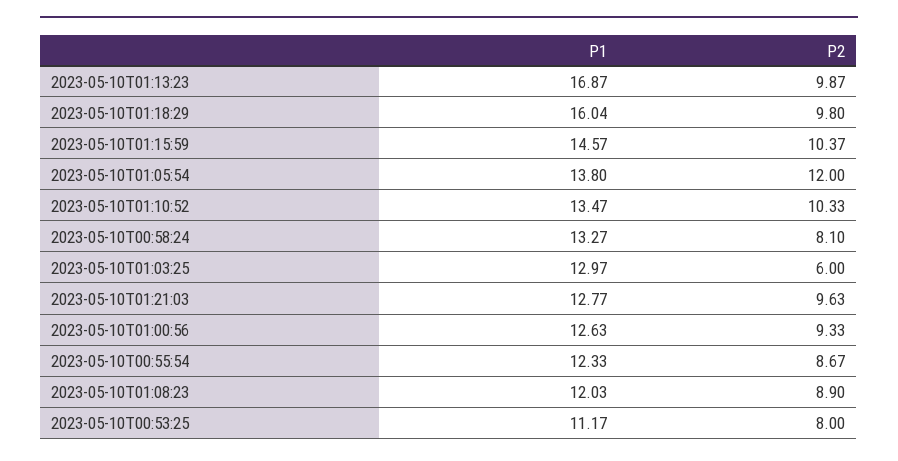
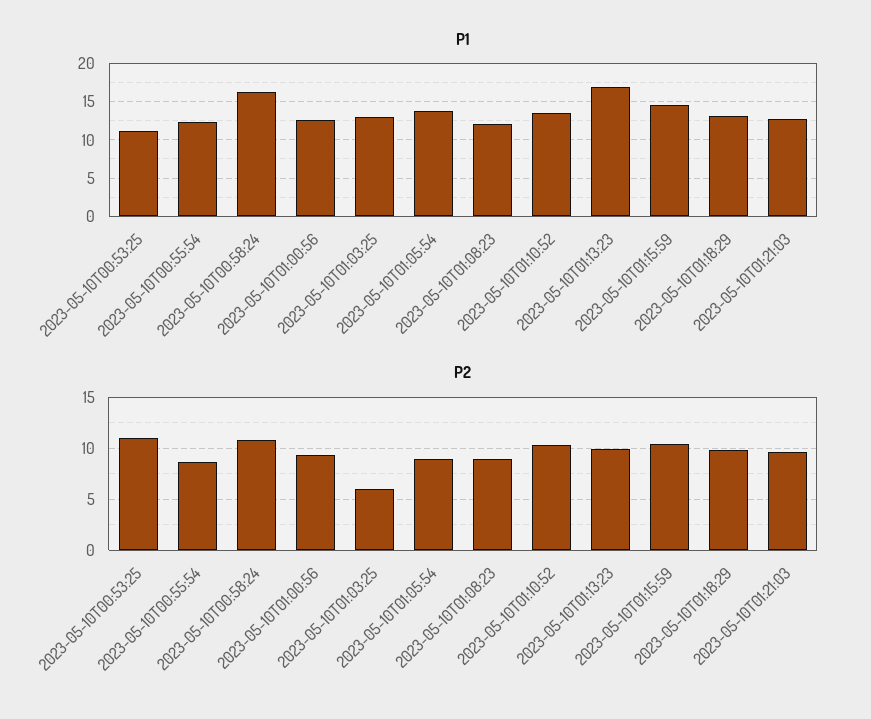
  {
    "P1": {
      "2023-05-10T01:13:23": 16.87,
-     "2023-05-10T01:18:29": 16.04,
+     "2023-05-10T01:18:29": 13,
      "2023-05-10T01:15:59": 14.57,
      "2023-05-10T01:05:54": 13.8,
      "2023-05-10T01:10:52": 13.47,
-     "2023-05-10T00:58:24": 13.27,
+     "2023-05-10T00:58:24": 16,
      "2023-05-10T01:03:25": 12.97,
      "2023-05-10T01:21:03": 12.77,
      "2023-05-10T01:00:56": 12.63,
      "2023-05-10T00:55:54": 12.33,
      "2023-05-10T01:08:23": 12.03,
      "2023-05-10T00:53:25": 11.17
    },
    "P2": {
      "2023-05-10T01:13:23": 9.87,
      "2023-05-10T01:18:29": 9.8,
      "2023-05-10T01:15:59": 10.37,
-     "2023-05-10T01:05:54": 12,
+     "2023-05-10T01:05:54": 9,
      "2023-05-10T01:10:52": 10.33,
-     "2023-05-10T00:58:24": 8.1,
+     "2023-05-10T00:58:24": 11,
      "2023-05-10T01:03:25": 6,
      "2023-05-10T01:21:03": 9.63,
      "2023-05-10T01:00:56": 9.33,
      "2023-05-10T00:55:54": 8.67,
      "2023-05-10T01:08:23": 8.9,
-     "2023-05-10T00:53:25": 8
+     "2023-05-10T00:53:25": 11
    }
  }

